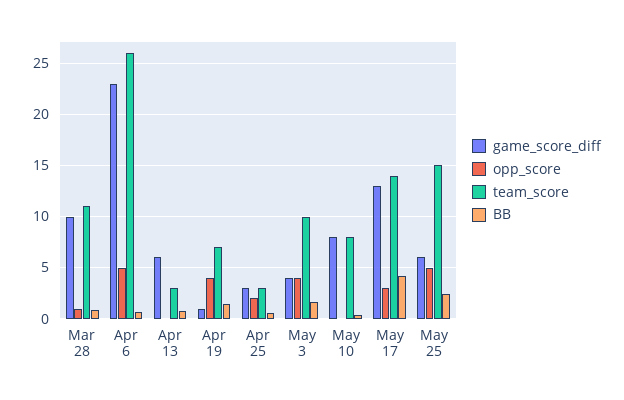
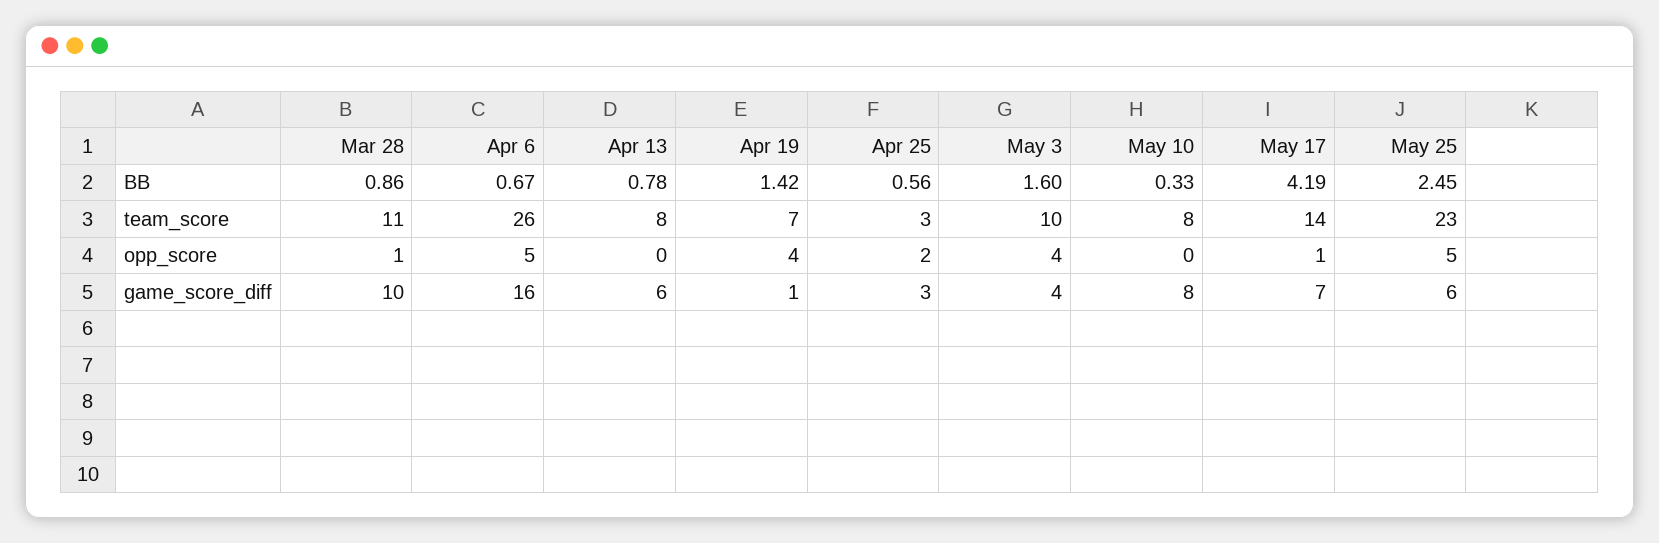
  {
    "game_score_diff": {
      "Mar 28": 10,
-     "Apr 6": 23,
+     "Apr 6": 16,
      "Apr 13": 6,
      "Apr 19": 1,
      "Apr 25": 3,
      "May 3": 4,
      "May 10": 8,
-     "May 17": 13,
+     "May 17": 7,
      "May 25": 6
    },
    "opp_score": {
      "Mar 28": 1,
      "Apr 6": 5,
      "Apr 13": 0,
      "Apr 19": 4,
      "Apr 25": 2,
      "May 3": 4,
      "May 10": 0,
-     "May 17": 3,
+     "May 17": 1,
      "May 25": 5
    },
    "team_score": {
      "Mar 28": 11,
      "Apr 6": 26,
-     "Apr 13": 3,
+     "Apr 13": 8,
      "Apr 19": 7,
      "Apr 25": 3,
      "May 3": 10,
      "May 10": 8,
      "May 17": 14,
-     "May 25": 15
+     "May 25": 23
    },
    "BB": {
      "Mar 28": 0.86,
      "Apr 6": 0.67,
      "Apr 13": 0.78,
      "Apr 19": 1.42,
      "Apr 25": 0.56,
      "May 3": 1.6,
      "May 10": 0.33,
      "May 17": 4.19,
      "May 25": 2.45
    }
  }

